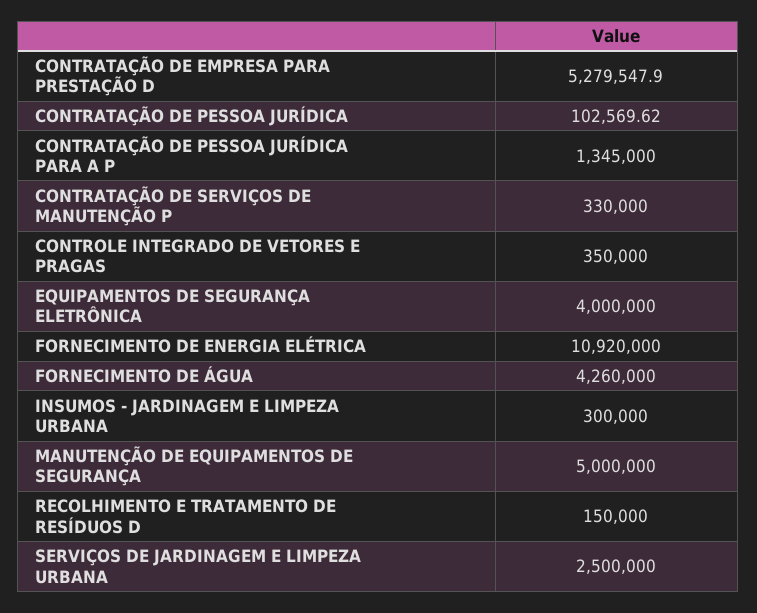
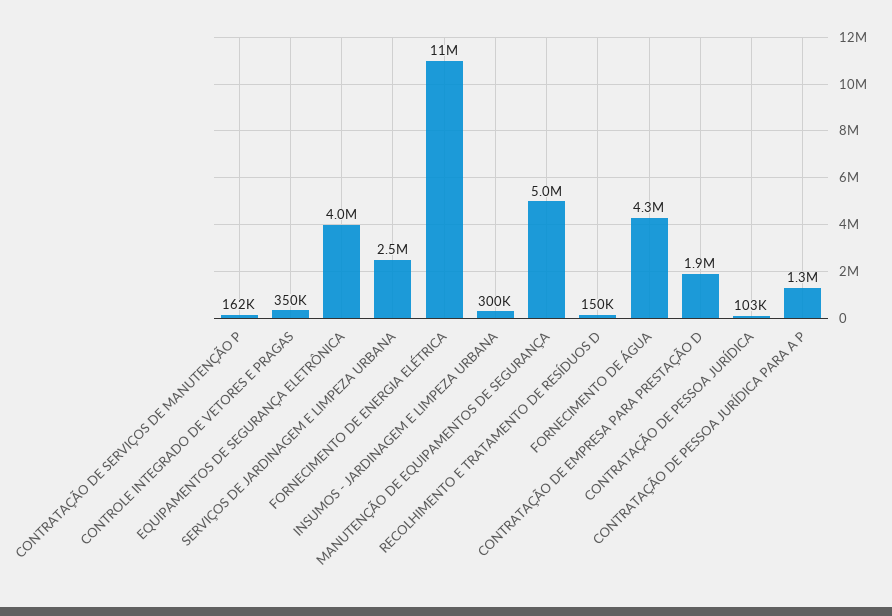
  {
-   "CONTRATAÇÃO DE EMPRESA PARA PRESTAÇÃO D": 5279547.9,
+   "CONTRATAÇÃO DE EMPRESA PARA PRESTAÇÃO D": 1900000,
    "CONTRATAÇÃO DE PESSOA JURÍDICA": 102569.62,
    "CONTRATAÇÃO DE PESSOA JURÍDICA PARA A P": 1345000,
-   "CONTRATAÇÃO DE SERVIÇOS DE MANUTENÇÃO P": 330000,
+   "CONTRATAÇÃO DE SERVIÇOS DE MANUTENÇÃO P": 162000,
    "CONTROLE INTEGRADO DE VETORES E PRAGAS": 350000,
    "EQUIPAMENTOS DE SEGURANÇA ELETRÔNICA": 4000000,
    "FORNECIMENTO DE ENERGIA ELÉTRICA": 10920000,
    "FORNECIMENTO DE ÁGUA": 4260000,
    "INSUMOS - JARDINAGEM E LIMPEZA URBANA": 300000,
    "MANUTENÇÃO DE EQUIPAMENTOS DE SEGURANÇA": 5000000,
    "RECOLHIMENTO E TRATAMENTO DE RESÍDUOS D": 150000,
    "SERVIÇOS DE JARDINAGEM E LIMPEZA URBANA": 2500000
  }

